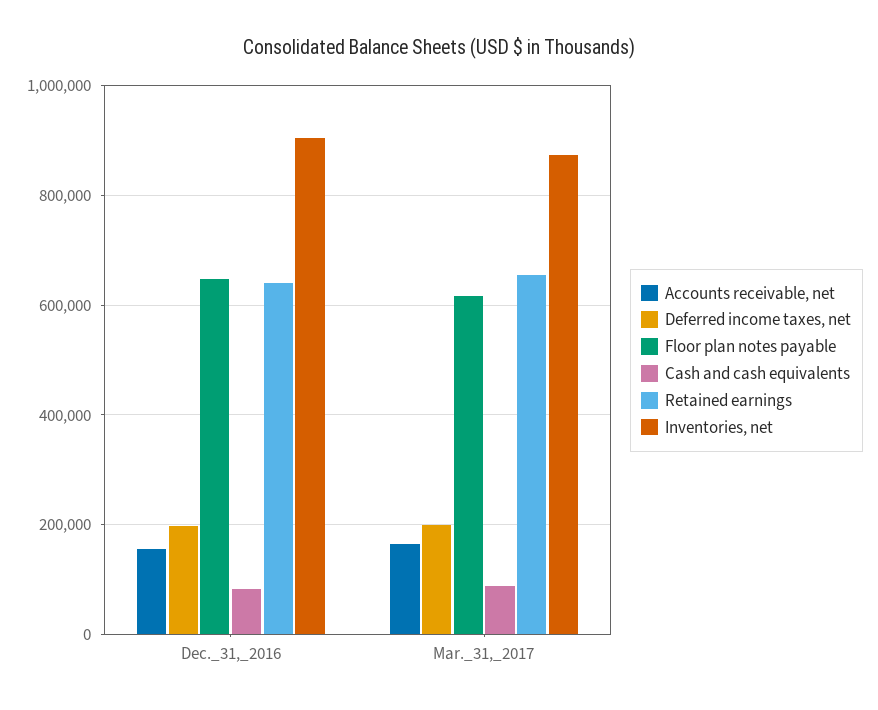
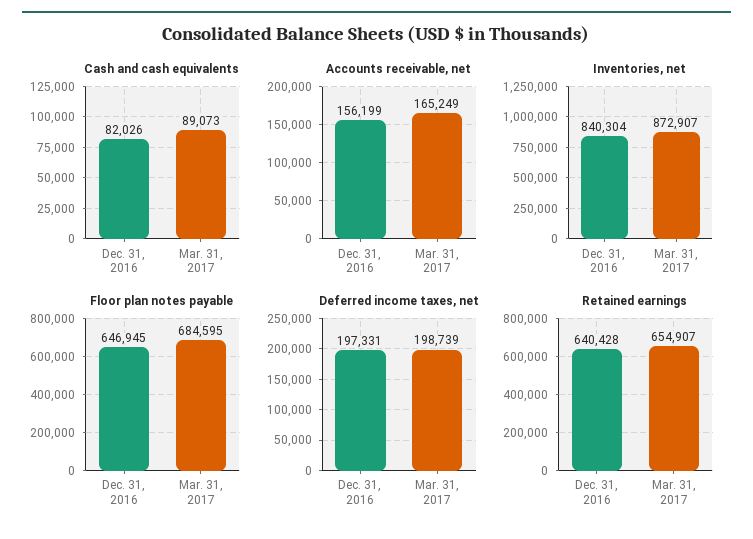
  {
    "Accounts receivable, net": {
      "Dec._31,_2016": 156199,
      "Mar._31,_2017": 165249
    },
    "Deferred income taxes, net": {
      "Dec._31,_2016": 197331,
      "Mar._31,_2017": 198739
    },
    "Floor plan notes payable": {
      "Dec._31,_2016": 646945,
-     "Mar._31,_2017": 620000
+     "Mar._31,_2017": 684595
    },
    "Cash and cash equivalents": {
      "Dec._31,_2016": 82026,
      "Mar._31,_2017": 89073
    },
    "Retained earnings": {
      "Dec._31,_2016": 640428,
      "Mar._31,_2017": 654907
    },
    "Inventories, net": {
-     "Dec._31,_2016": 900000,
+     "Dec._31,_2016": 840304,
      "Mar._31,_2017": 872907
    }
  }

